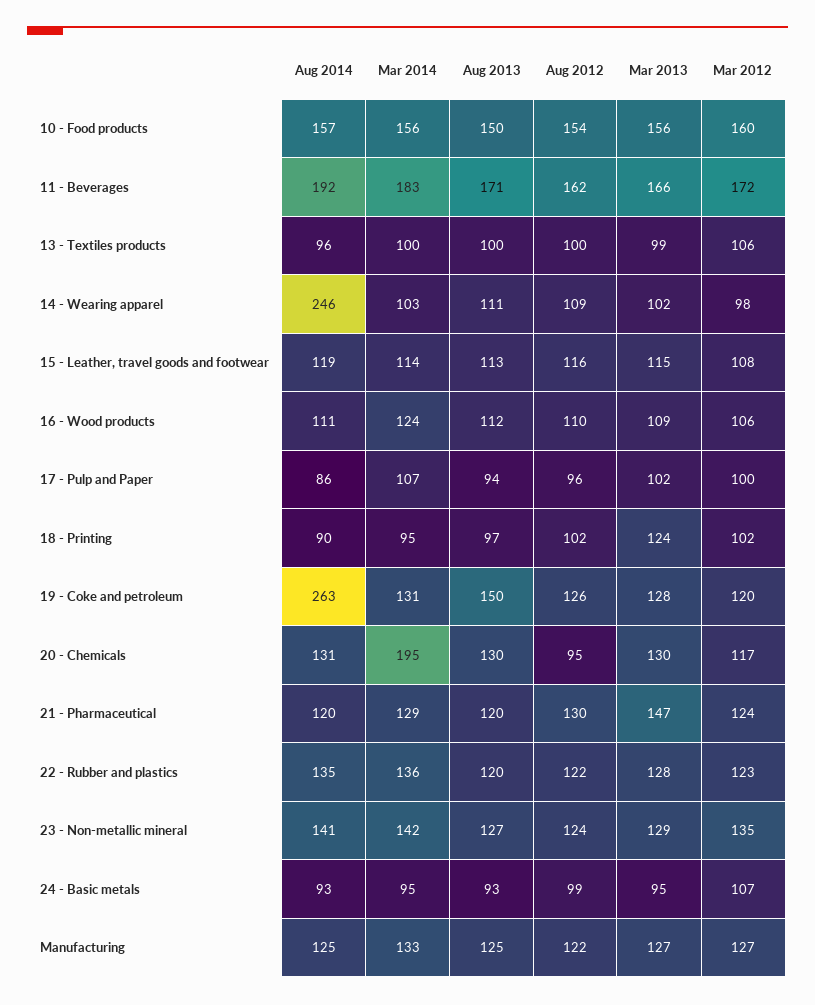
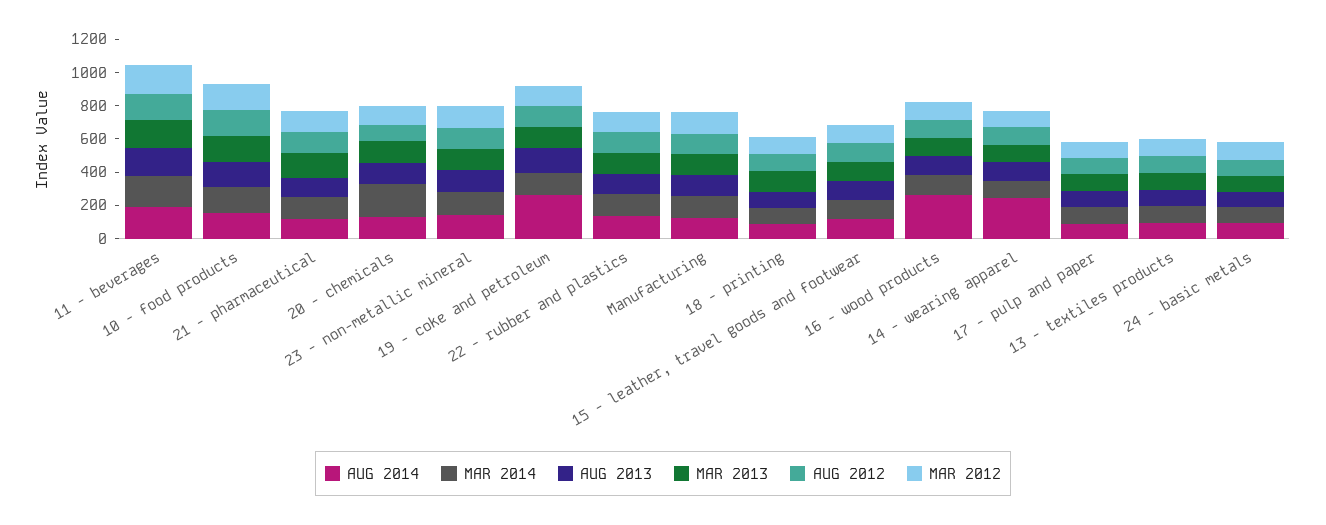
  {
    "Aug 2014": {
      "10 - Food products": 157,
      "11 - Beverages": 192,
      "13 - Textiles products": 96,
      "14 - Wearing apparel": 246,
      "15 - Leather, travel goods and footwear": 119,
-     "16 - Wood products": 111,
+     "16 - Wood products": 250,
      "17 - Pulp and Paper": 86,
      "18 - Printing": 90,
      "19 - Coke and petroleum": 263,
      "20 - Chemicals": 131,
      "21 - Pharmaceutical": 120,
      "22 - Rubber and plastics": 135,
      "23 - Non-metallic mineral": 141,
      "24 - Basic metals": 93,
      "Manufacturing": 125
    },
    "Mar 2014": {
      "10 - Food products": 156,
      "11 - Beverages": 183,
      "13 - Textiles products": 100,
      "14 - Wearing apparel": 103,
      "15 - Leather, travel goods and footwear": 114,
      "16 - Wood products": 124,
      "17 - Pulp and Paper": 107,
      "18 - Printing": 95,
      "19 - Coke and petroleum": 131,
      "20 - Chemicals": 195,
      "21 - Pharmaceutical": 129,
      "22 - Rubber and plastics": 136,
      "23 - Non-metallic mineral": 142,
      "24 - Basic metals": 95,
      "Manufacturing": 133
    },
    "Aug 2013": {
      "10 - Food products": 150,
      "11 - Beverages": 171,
      "13 - Textiles products": 100,
      "14 - Wearing apparel": 111,
      "15 - Leather, travel goods and footwear": 113,
      "16 - Wood products": 112,
      "17 - Pulp and Paper": 94,
      "18 - Printing": 97,
      "19 - Coke and petroleum": 150,
      "20 - Chemicals": 130,
      "21 - Pharmaceutical": 120,
      "22 - Rubber and plastics": 120,
      "23 - Non-metallic mineral": 127,
      "24 - Basic metals": 93,
      "Manufacturing": 125
    },
    "Aug 2012": {
      "10 - Food products": 154,
      "11 - Beverages": 162,
      "13 - Textiles products": 100,
      "14 - Wearing apparel": 109,
      "15 - Leather, travel goods and footwear": 116,
      "16 - Wood products": 110,
      "17 - Pulp and Paper": 96,
      "18 - Printing": 102,
      "19 - Coke and petroleum": 126,
      "20 - Chemicals": 95,
      "21 - Pharmaceutical": 130,
      "22 - Rubber and plastics": 122,
      "23 - Non-metallic mineral": 124,
      "24 - Basic metals": 99,
      "Manufacturing": 122
    },
    "Mar 2013": {
      "10 - Food products": 156,
      "11 - Beverages": 166,
      "13 - Textiles products": 99,
      "14 - Wearing apparel": 102,
      "15 - Leather, travel goods and footwear": 115,
      "16 - Wood products": 109,
      "17 - Pulp and Paper": 102,
      "18 - Printing": 124,
      "19 - Coke and petroleum": 128,
      "20 - Chemicals": 130,
      "21 - Pharmaceutical": 147,
      "22 - Rubber and plastics": 128,
      "23 - Non-metallic mineral": 129,
      "24 - Basic metals": 95,
      "Manufacturing": 127
    },
    "Mar 2012": {
      "10 - Food products": 160,
      "11 - Beverages": 172,
      "13 - Textiles products": 106,
      "14 - Wearing apparel": 98,
      "15 - Leather, travel goods and footwear": 108,
      "16 - Wood products": 106,
      "17 - Pulp and Paper": 100,
      "18 - Printing": 102,
      "19 - Coke and petroleum": 120,
      "20 - Chemicals": 117,
      "21 - Pharmaceutical": 124,
      "22 - Rubber and plastics": 123,
      "23 - Non-metallic mineral": 135,
      "24 - Basic metals": 107,
      "Manufacturing": 127
    }
  }

